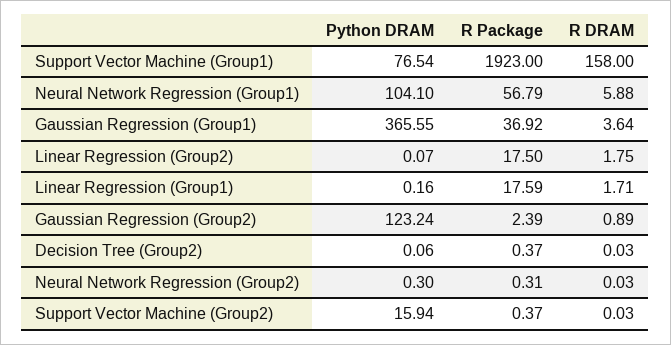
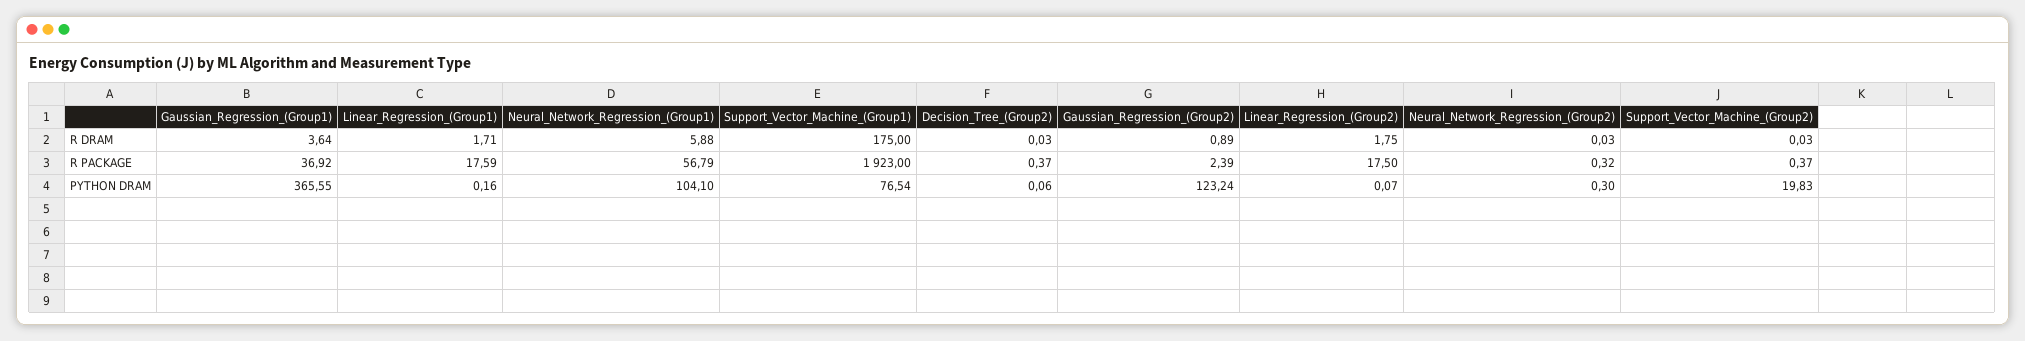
  {
    "Python DRAM": {
      "Support Vector Machine (Group1)": 76.54,
      "Neural Network Regression (Group1)": 104.1,
      "Gaussian Regression (Group1)": 365.55,
      "Linear Regression (Group2)": 0.07,
      "Linear Regression (Group1)": 0.16,
      "Gaussian Regression (Group2)": 123.24,
      "Decision Tree (Group2)": 0.06,
      "Neural Network Regression (Group2)": 0.3,
-     "Support Vector Machine (Group2)": 15.94
+     "Support Vector Machine (Group2)": 19.83
    },
    "R Package": {
      "Support Vector Machine (Group1)": 1923,
      "Neural Network Regression (Group1)": 56.79,
      "Gaussian Regression (Group1)": 36.92,
      "Linear Regression (Group2)": 17.5,
      "Linear Regression (Group1)": 17.59,
      "Gaussian Regression (Group2)": 2.39,
      "Decision Tree (Group2)": 0.37,
-     "Neural Network Regression (Group2)": 0.31,
+     "Neural Network Regression (Group2)": 0.32,
      "Support Vector Machine (Group2)": 0.37
    },
    "R DRAM": {
-     "Support Vector Machine (Group1)": 158,
+     "Support Vector Machine (Group1)": 175,
      "Neural Network Regression (Group1)": 5.88,
      "Gaussian Regression (Group1)": 3.64,
      "Linear Regression (Group2)": 1.75,
      "Linear Regression (Group1)": 1.71,
      "Gaussian Regression (Group2)": 0.89,
      "Decision Tree (Group2)": 0.03,
      "Neural Network Regression (Group2)": 0.03,
      "Support Vector Machine (Group2)": 0.03
    }
  }

